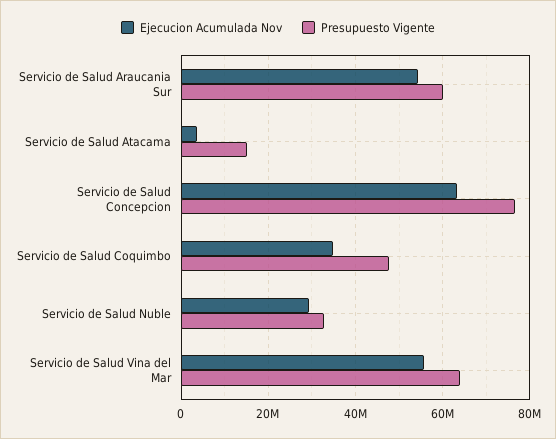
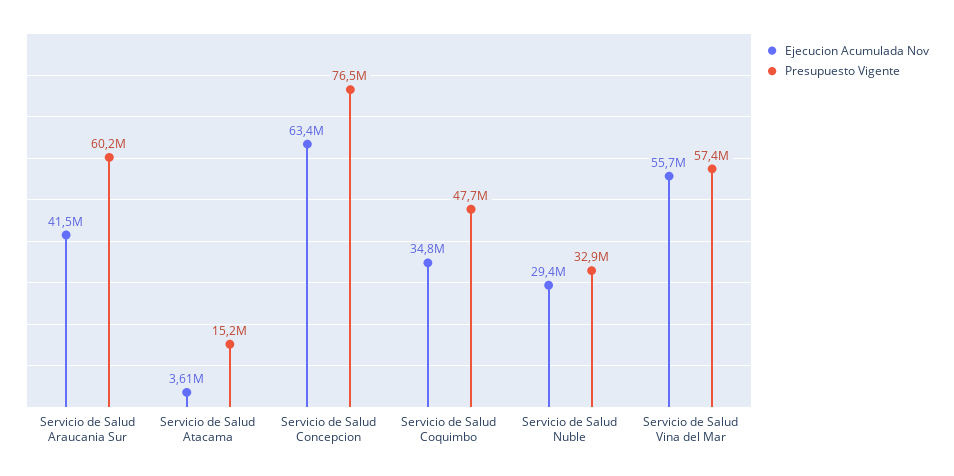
  {
    "Ejecucion Acumulada Nov": {
-     "Servicio de Salud Araucania Sur": 54000000,
+     "Servicio de Salud Araucania Sur": 41500000,
      "Servicio de Salud Atacama": 3610000,
      "Servicio de Salud Concepcion": 63400000,
      "Servicio de Salud Coquimbo": 34800000,
      "Servicio de Salud Nuble": 29400000,
      "Servicio de Salud Vina del Mar": 55700000
    },
    "Presupuesto Vigente": {
      "Servicio de Salud Araucania Sur": 60200000,
      "Servicio de Salud Atacama": 15200000,
      "Servicio de Salud Concepcion": 76500000,
      "Servicio de Salud Coquimbo": 47700000,
      "Servicio de Salud Nuble": 32900000,
-     "Servicio de Salud Vina del Mar": 64000000
+     "Servicio de Salud Vina del Mar": 57400000
    }
  }

